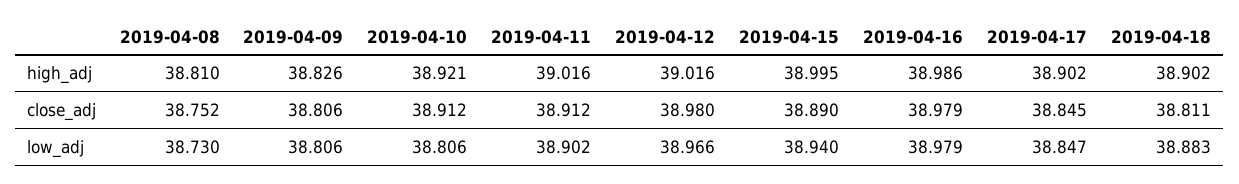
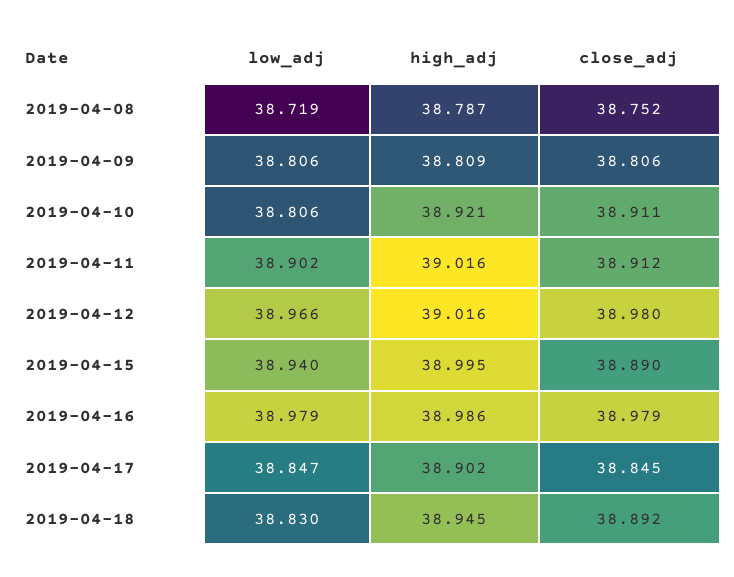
  {
    "2019-04-08": {
-     "high_adj": 38.81,
+     "high_adj": 38.787,
      "close_adj": 38.752,
-     "low_adj": 38.73
+     "low_adj": 38.719
    },
    "2019-04-09": {
-     "high_adj": 38.826,
+     "high_adj": 38.809,
      "close_adj": 38.806,
      "low_adj": 38.806
    },
    "2019-04-10": {
      "high_adj": 38.921,
-     "close_adj": 38.912,
+     "close_adj": 38.911,
      "low_adj": 38.806
    },
    "2019-04-11": {
      "high_adj": 39.016,
      "close_adj": 38.912,
      "low_adj": 38.902
    },
    "2019-04-12": {
      "high_adj": 39.016,
      "close_adj": 38.98,
      "low_adj": 38.966
    },
    "2019-04-15": {
      "high_adj": 38.995,
      "close_adj": 38.89,
      "low_adj": 38.94
    },
    "2019-04-16": {
      "high_adj": 38.986,
      "close_adj": 38.979,
      "low_adj": 38.979
    },
    "2019-04-17": {
      "high_adj": 38.902,
      "close_adj": 38.845,
      "low_adj": 38.847
    },
    "2019-04-18": {
-     "high_adj": 38.902,
+     "high_adj": 38.945,
-     "close_adj": 38.811,
+     "close_adj": 38.892,
-     "low_adj": 38.883
+     "low_adj": 38.83
    }
  }

